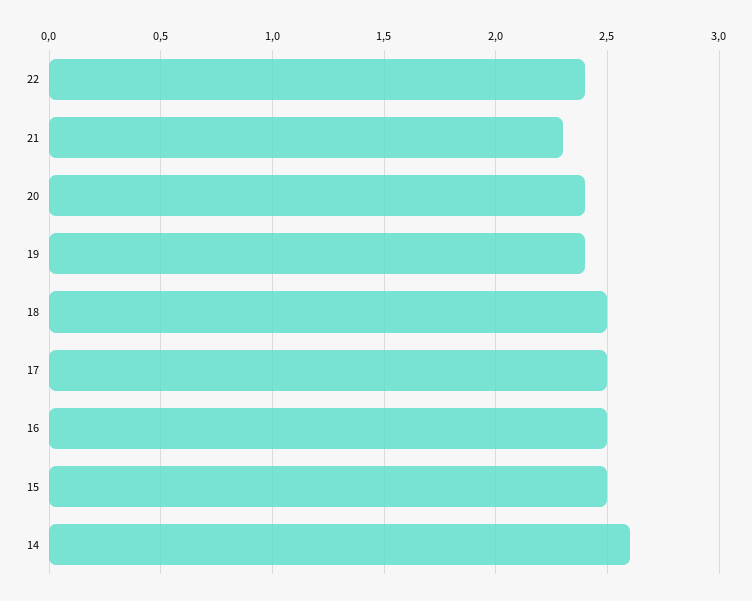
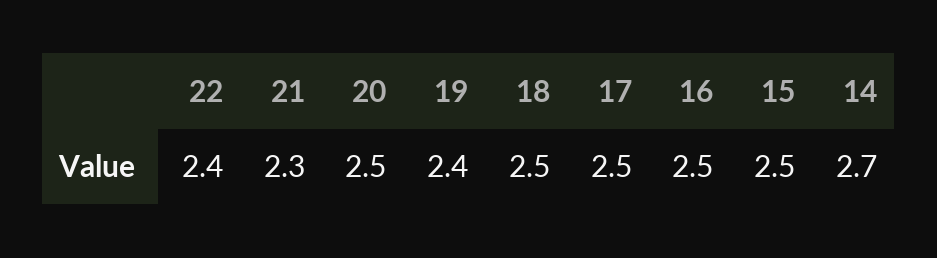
  {
    "22": 2.4,
    "21": 2.3,
-   "20": 2.4,
+   "20": 2.5,
    "19": 2.4,
    "18": 2.5,
    "17": 2.5,
    "16": 2.5,
    "15": 2.5,
-   "14": 2.6
+   "14": 2.7
  }

